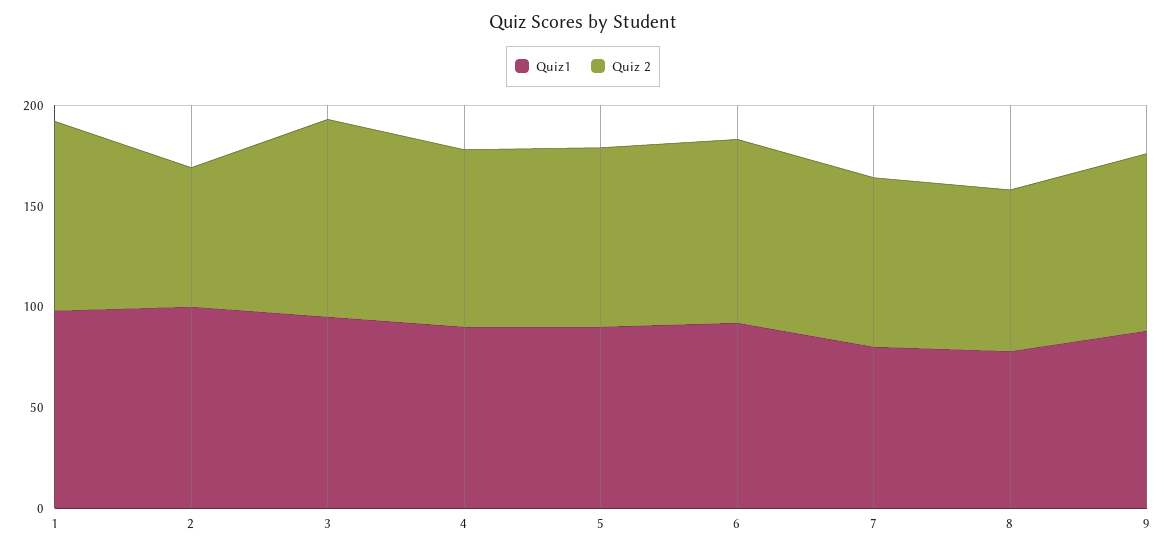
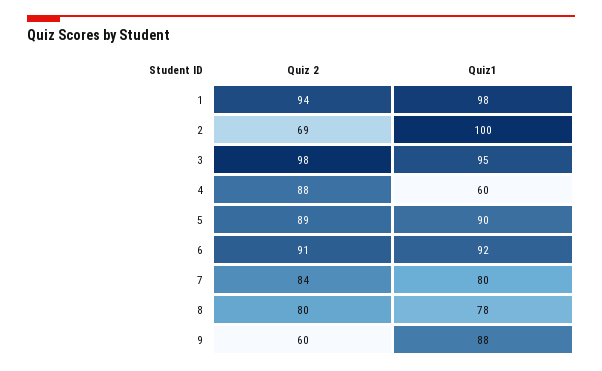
  {
    "Quiz1": {
      "1": 98,
      "2": 100,
      "3": 95,
-     "4": 90,
+     "4": 60,
      "5": 90,
      "6": 92,
      "7": 80,
      "8": 78,
      "9": 88
    },
    "Quiz 2": {
      "1": 94,
      "2": 69,
      "3": 98,
      "4": 88,
      "5": 89,
      "6": 91,
      "7": 84,
      "8": 80,
-     "9": 90
+     "9": 60
    }
  }

